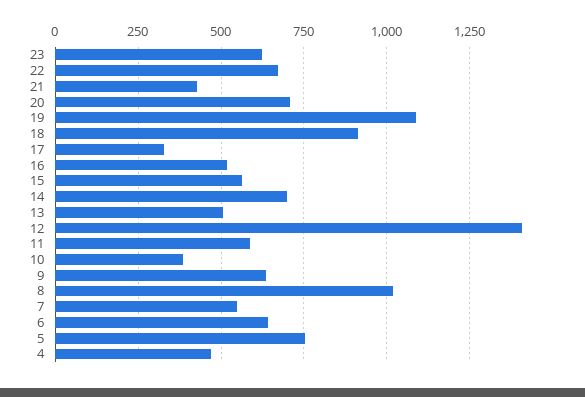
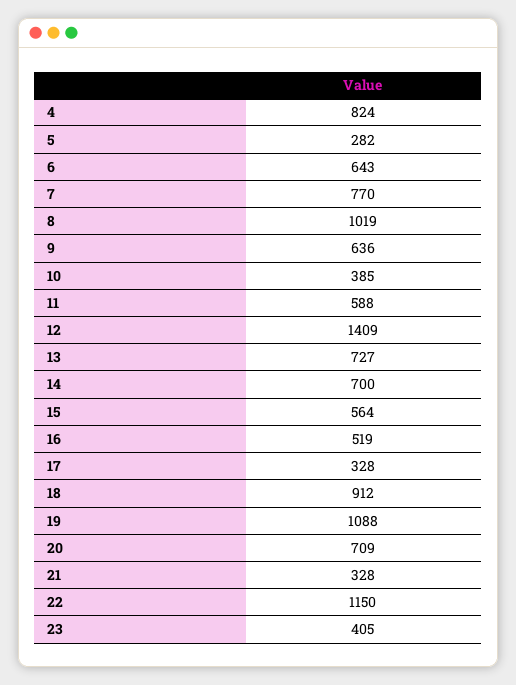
  {
-   "23": 625,
+   "23": 405,
-   "22": 675,
+   "22": 1150,
-   "21": 425,
+   "21": 328,
    "20": 709,
    "19": 1088,
    "18": 912,
    "17": 328,
    "16": 519,
    "15": 564,
    "14": 700,
-   "13": 500,
+   "13": 727,
    "12": 1409,
    "11": 588,
    "10": 385,
    "9": 636,
    "8": 1019,
-   "7": 550,
+   "7": 770,
    "6": 643,
-   "5": 750,
+   "5": 282,
-   "4": 475
+   "4": 824
  }

